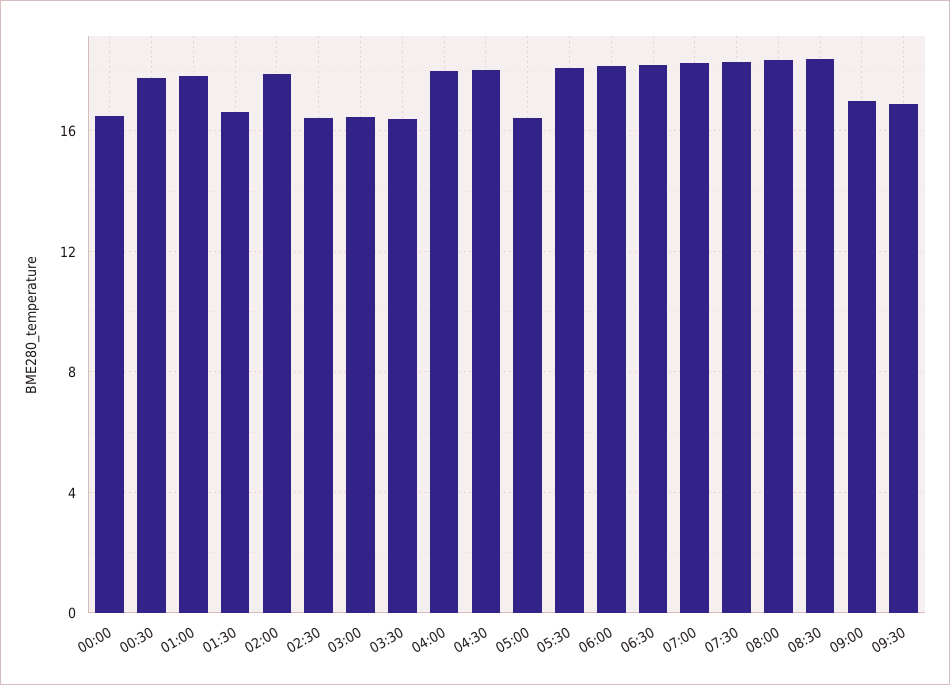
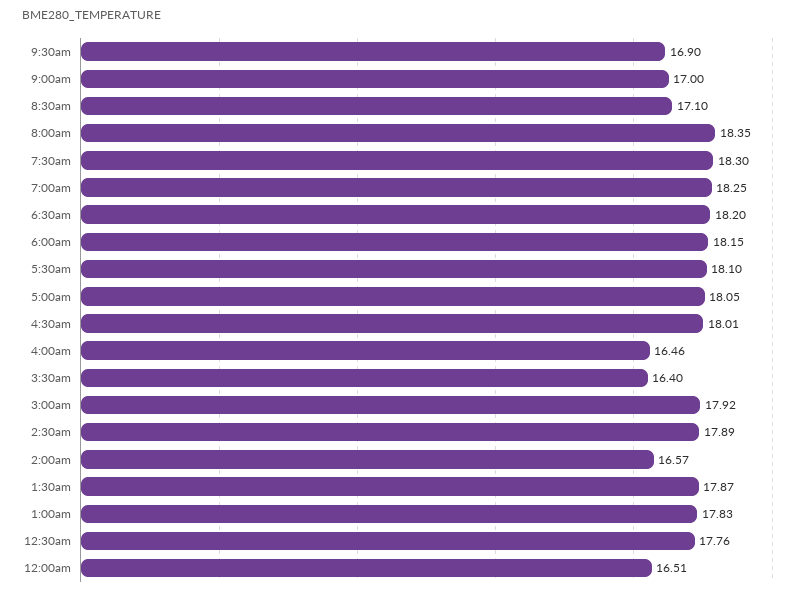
  {
    "00:00": 16.51,
    "00:30": 17.76,
    "01:00": 17.83,
-   "01:30": 16.5,
+   "01:30": 17.87,
-   "02:00": 18,
+   "02:00": 16.57,
-   "02:30": 16.5,
+   "02:30": 17.89,
-   "03:00": 16.5,
+   "03:00": 17.92,
    "03:30": 16.4,
-   "04:00": 18,
+   "04:00": 16.46,
    "04:30": 18.01,
-   "05:00": 16.5,
+   "05:00": 18.05,
    "05:30": 18.1,
    "06:00": 18.15,
    "06:30": 18.2,
    "07:00": 18.25,
    "07:30": 18.3,
    "08:00": 18.35,
-   "08:30": 18.5,
+   "08:30": 17.1,
    "09:00": 17,
    "09:30": 16.9
  }

